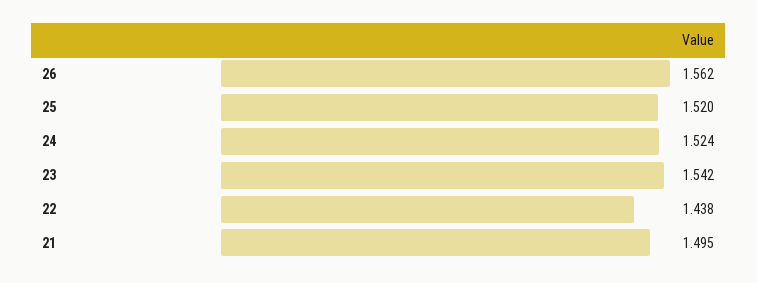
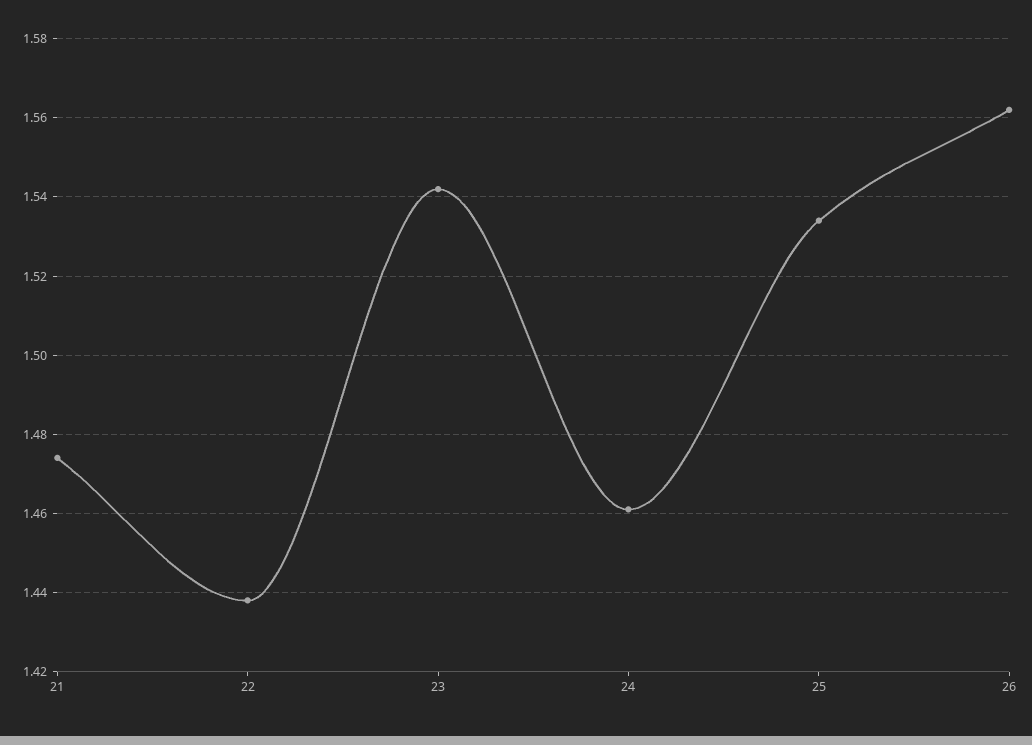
  {
    "26": 1.562,
-   "25": 1.52,
+   "25": 1.535,
-   "24": 1.524,
+   "24": 1.46,
    "23": 1.542,
    "22": 1.438,
-   "21": 1.495
+   "21": 1.475
  }

